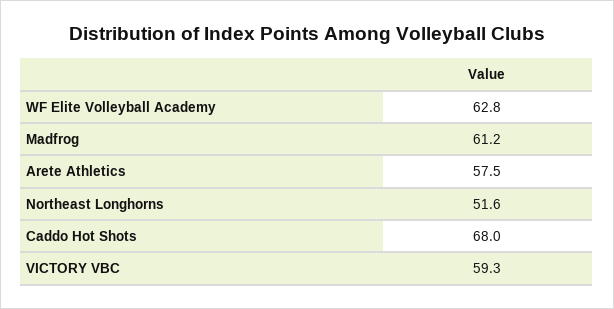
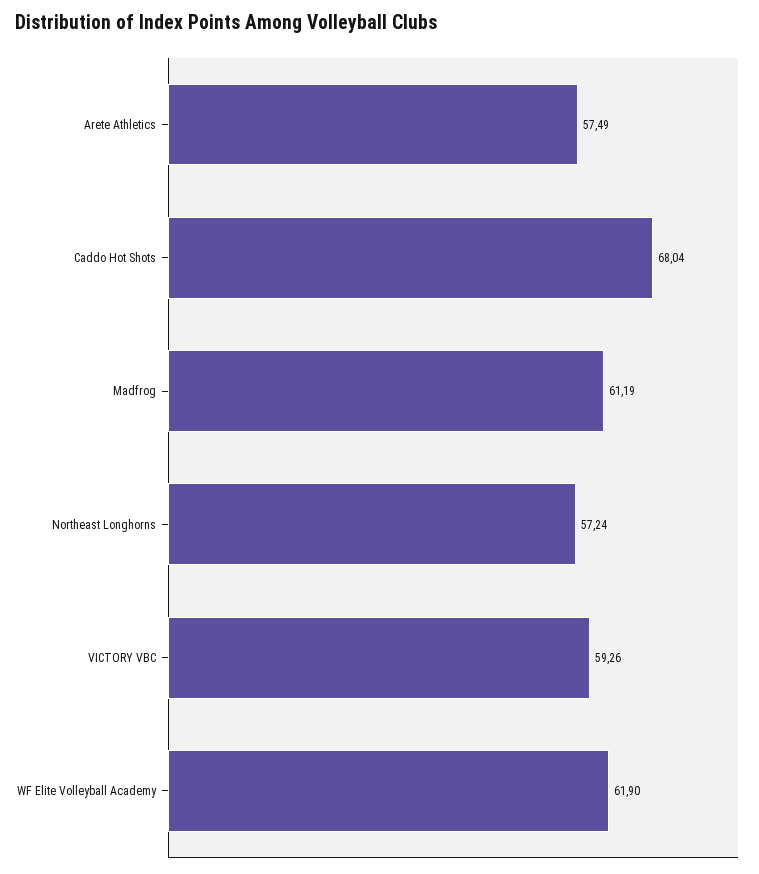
  {
-   "WF Elite Volleyball Academy": 62.8,
+   "WF Elite Volleyball Academy": 61.9,
    "Madfrog": 61.19,
    "Arete Athletics": 57.49,
-   "Northeast Longhorns": 51.6,
+   "Northeast Longhorns": 57.24,
    "Caddo Hot Shots": 68.04,
    "VICTORY VBC": 59.26
  }

